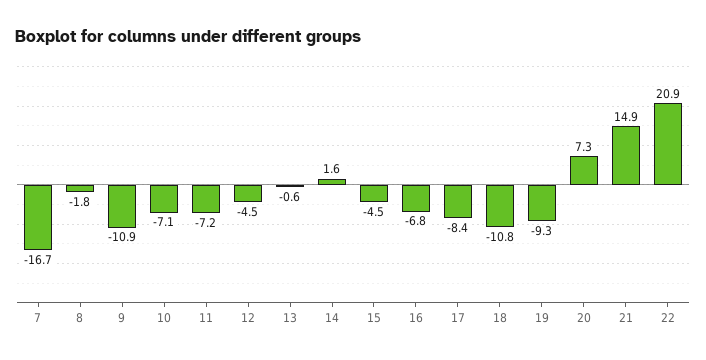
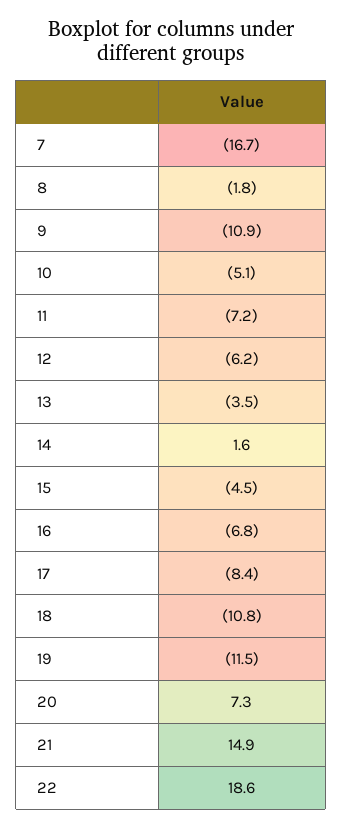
  {
    "7": -16.7,
    "8": -1.8,
    "9": -10.9,
-   "10": -7.1,
+   "10": -5.1,
    "11": -7.2,
-   "12": -4.5,
+   "12": -6.2,
-   "13": -0.6,
+   "13": -3.5,
    "14": 1.6,
    "15": -4.5,
    "16": -6.8,
    "17": -8.4,
    "18": -10.8,
-   "19": -9.3,
+   "19": -11.5,
    "20": 7.3,
    "21": 14.9,
-   "22": 20.9
+   "22": 18.6
  }

